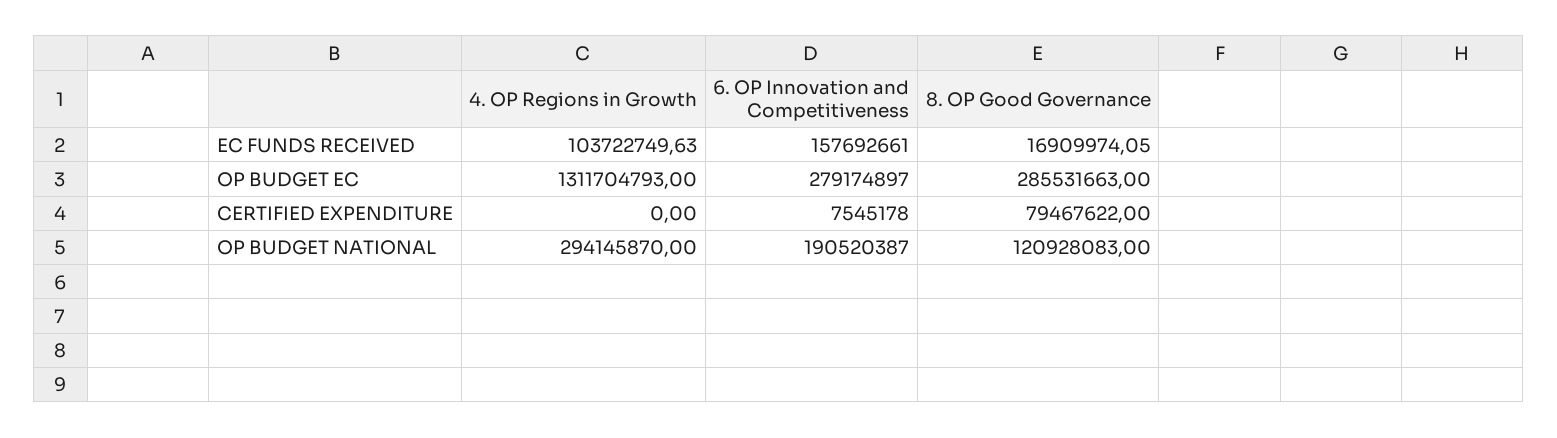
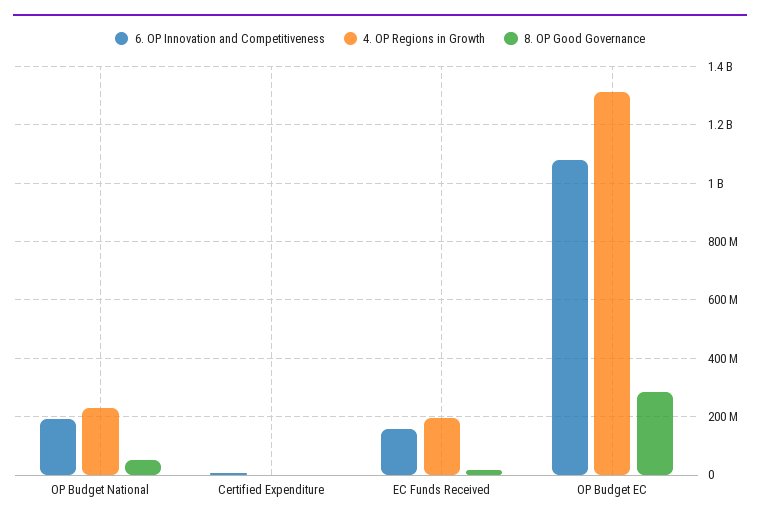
  {
    "4. OP Regions in Growth": {
-     "EC FUNDS RECEIVED": 103722749.63,
+     "EC FUNDS RECEIVED": 200000000,
      "OP BUDGET EC": 1311704793,
      "CERTIFIED EXPENDITURE": 0,
-     "OP BUDGET NATIONAL": 294145870
+     "OP BUDGET NATIONAL": 225000000
    },
    "6. OP Innovation and Competitiveness": {
      "EC FUNDS RECEIVED": 157692661,
-     "OP BUDGET EC": 279174897,
+     "OP BUDGET EC": 1075000000,
      "CERTIFIED EXPENDITURE": 7545178,
      "OP BUDGET NATIONAL": 190520387
    },
    "8. OP Good Governance": {
      "EC FUNDS RECEIVED": 16909974.05,
      "OP BUDGET EC": 285531663,
-     "CERTIFIED EXPENDITURE": 79467622,
+     "CERTIFIED EXPENDITURE": 0,
-     "OP BUDGET NATIONAL": 120928083
+     "OP BUDGET NATIONAL": 50000000
    }
  }

